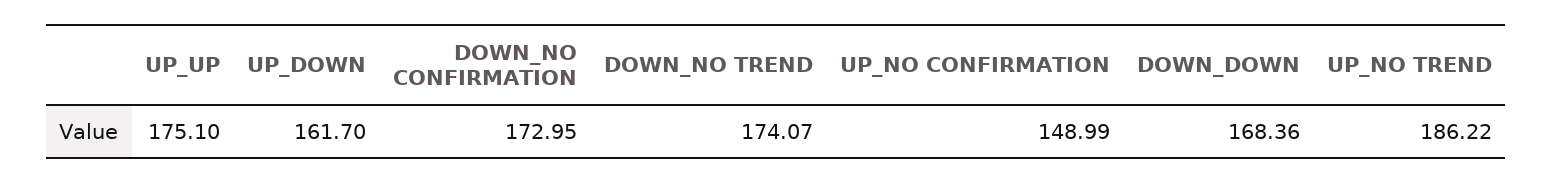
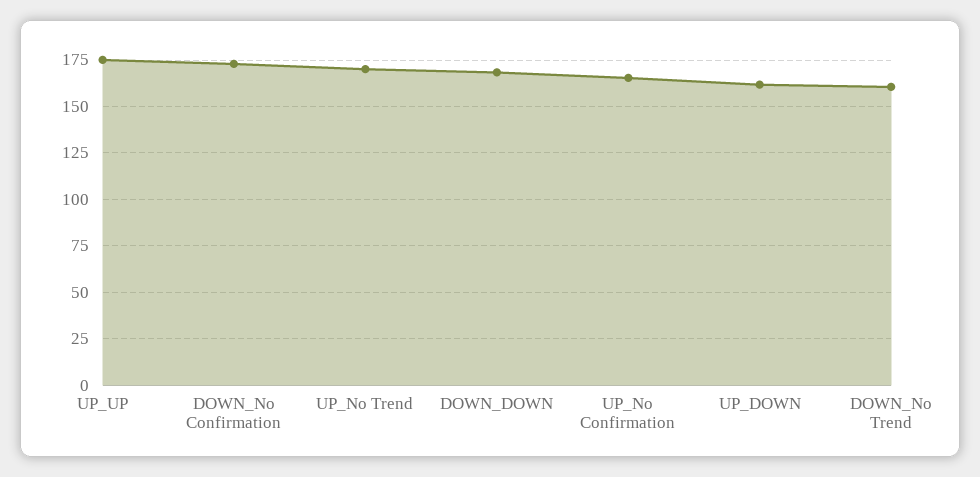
  {
    "UP_UP": 175.1,
    "UP_DOWN": 161.7,
    "DOWN_NO CONFIRMATION": 172.95,
-   "DOWN_NO TREND": 174.07,
+   "DOWN_NO TREND": 160,
-   "UP_NO CONFIRMATION": 148.99,
+   "UP_NO CONFIRMATION": 165,
    "DOWN_DOWN": 168.36,
-   "UP_NO TREND": 186.22
+   "UP_NO TREND": 170
  }

